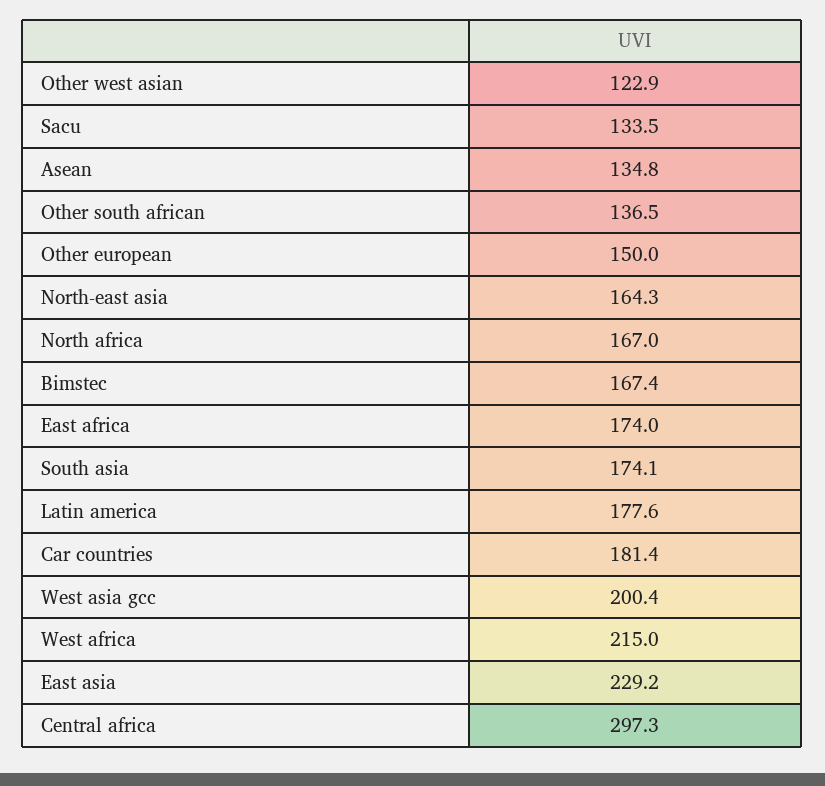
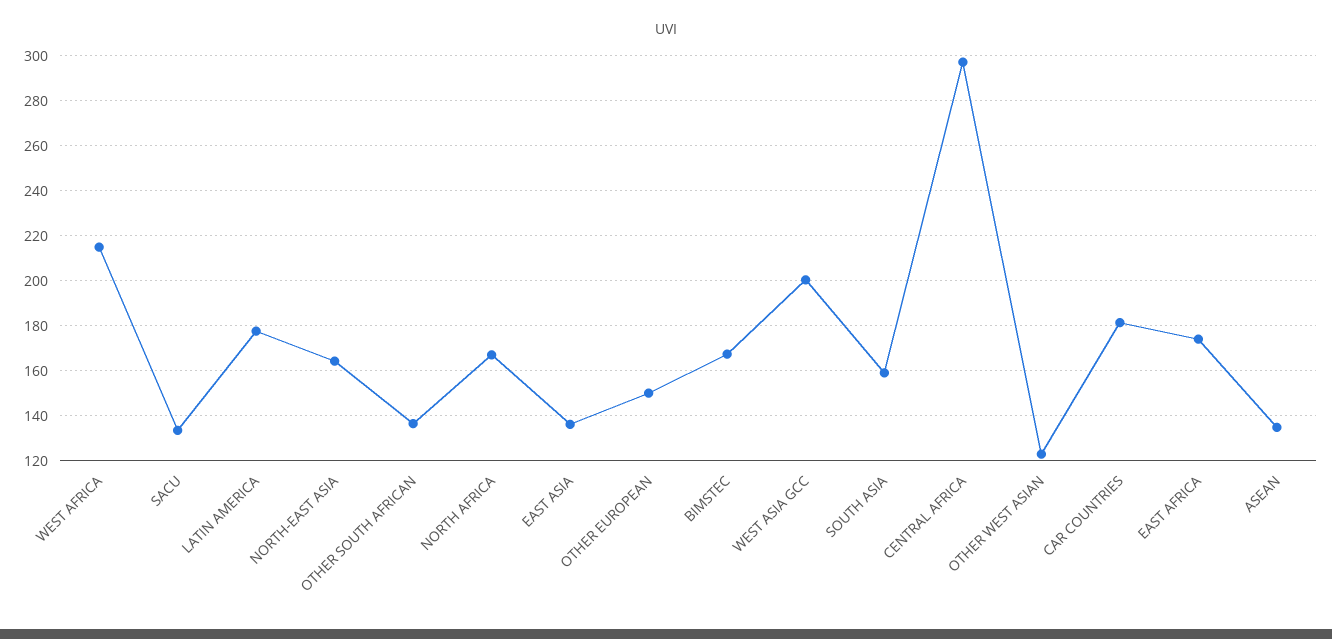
  {
    "Other west asian": 122.9,
    "Sacu": 133.5,
    "Asean": 134.8,
    "Other south african": 136.5,
    "Other european": 150,
    "North-east asia": 164.3,
    "North africa": 167,
    "Bimstec": 167.4,
    "East africa": 174,
-   "South asia": 174.1,
+   "South asia": 160,
    "Latin america": 177.6,
    "Car countries": 181.4,
    "West asia gcc": 200.4,
    "West africa": 215,
-   "East asia": 229.2,
+   "East asia": 135,
    "Central africa": 297.3
  }

